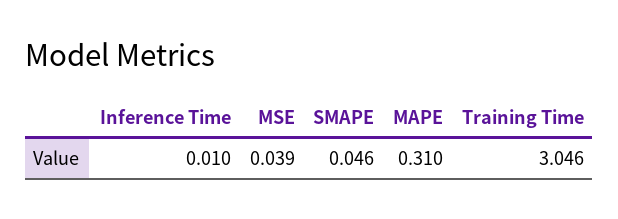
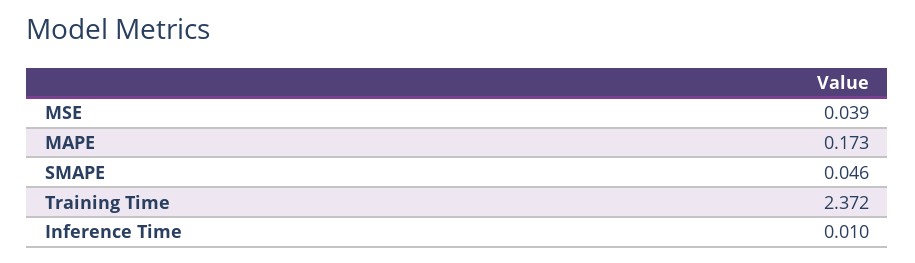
  {
    "Inference Time": 0.01,
    "MSE": 0.039,
    "SMAPE": 0.046,
-   "MAPE": 0.31,
+   "MAPE": 0.173,
-   "Training Time": 3.046
+   "Training Time": 2.372
  }

